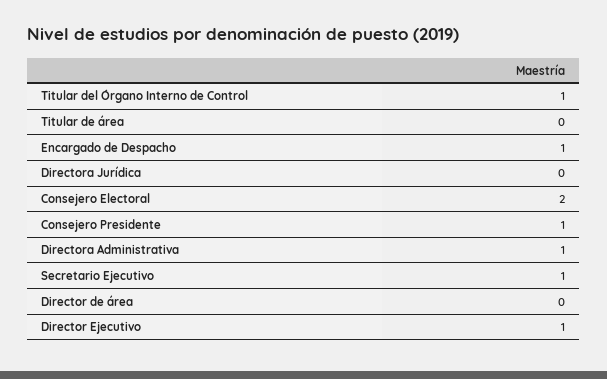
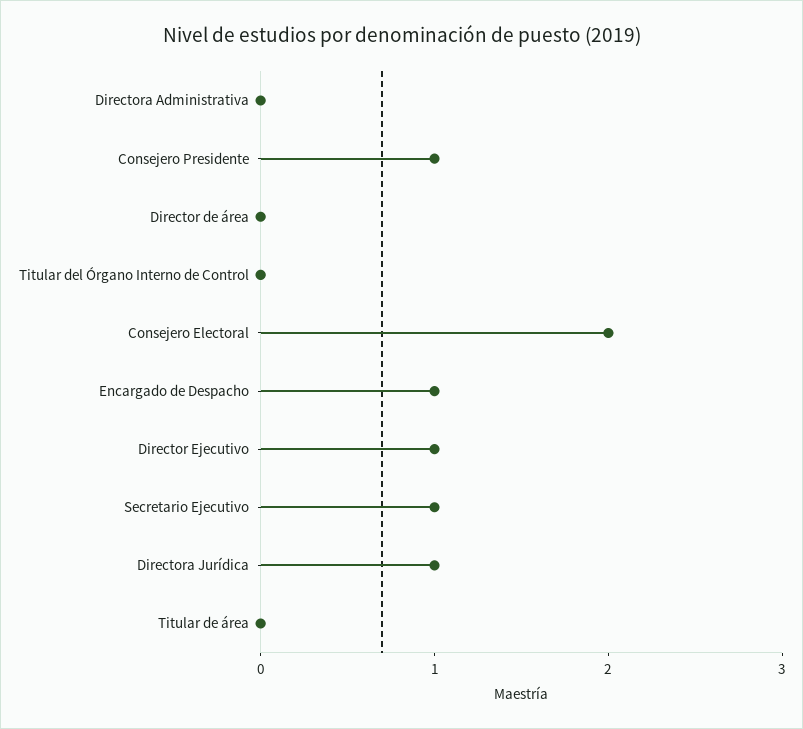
  {
-   "Titular del Órgano Interno de Control": 1,
+   "Titular del Órgano Interno de Control": 0,
    "Titular de área": 0,
    "Encargado de Despacho": 1,
-   "Directora Jurídica": 0,
+   "Directora Jurídica": 1,
    "Consejero Electoral": 2,
    "Consejero Presidente": 1,
-   "Directora Administrativa": 1,
+   "Directora Administrativa": 0,
    "Secretario Ejecutivo": 1,
    "Director de área": 0,
    "Director Ejecutivo": 1
  }

